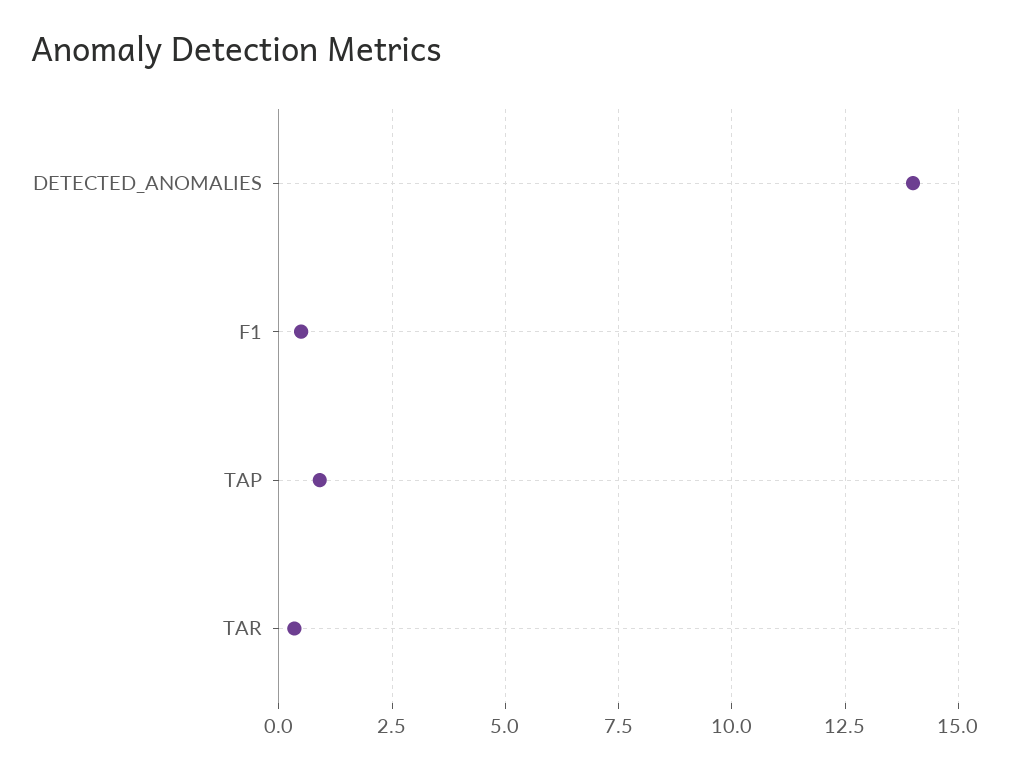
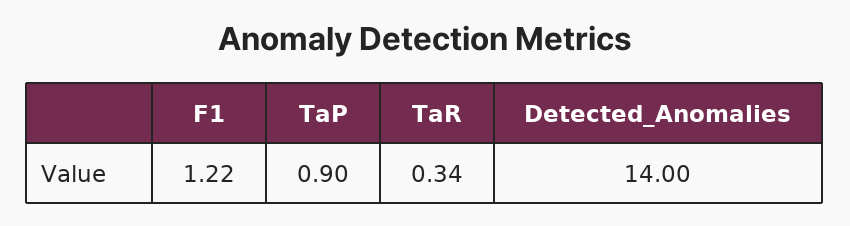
  {
    "DETECTED_ANOMALIES": 14,
-   "F1": 0.5,
+   "F1": 1.22,
    "TAP": 0.9,
    "TAR": 0.34
  }

